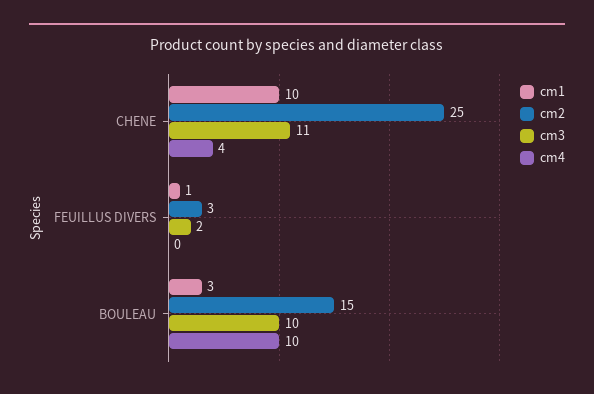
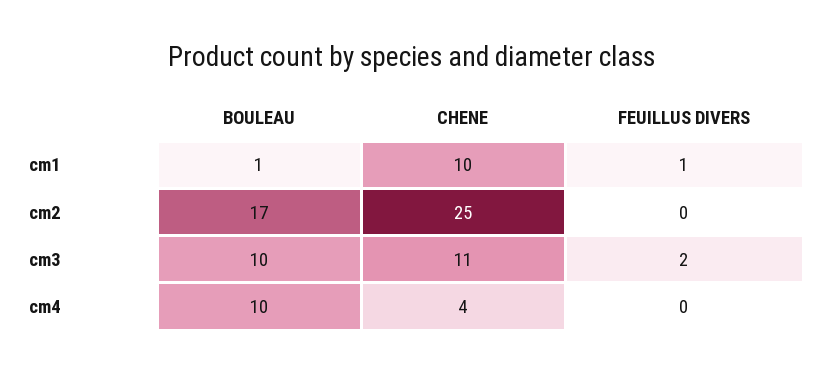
  {
    "cm1": {
      "CHENE": 10,
      "FEUILLUS DIVERS": 1,
-     "BOULEAU": 3
+     "BOULEAU": 1
    },
    "cm2": {
      "CHENE": 25,
-     "FEUILLUS DIVERS": 3,
+     "FEUILLUS DIVERS": 0,
-     "BOULEAU": 15
+     "BOULEAU": 17
    },
    "cm3": {
      "CHENE": 11,
      "FEUILLUS DIVERS": 2,
      "BOULEAU": 10
    },
    "cm4": {
      "CHENE": 4,
      "FEUILLUS DIVERS": 0,
      "BOULEAU": 10
    }
  }

